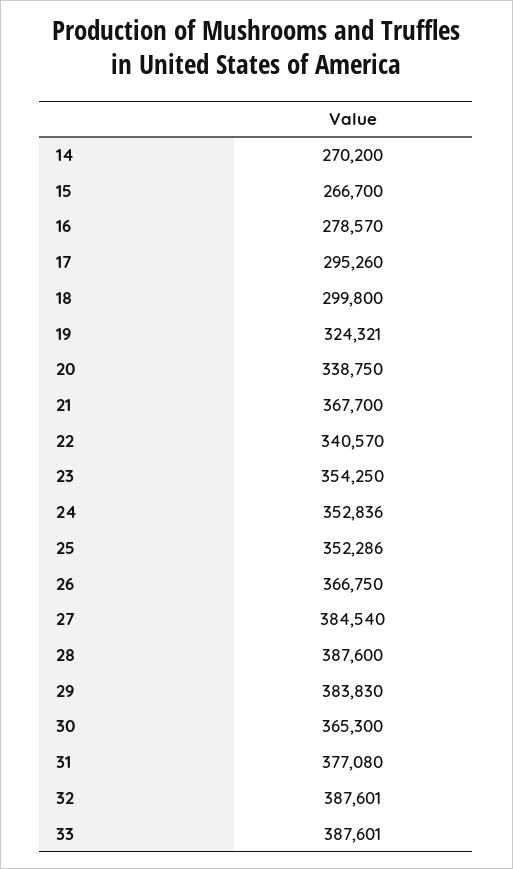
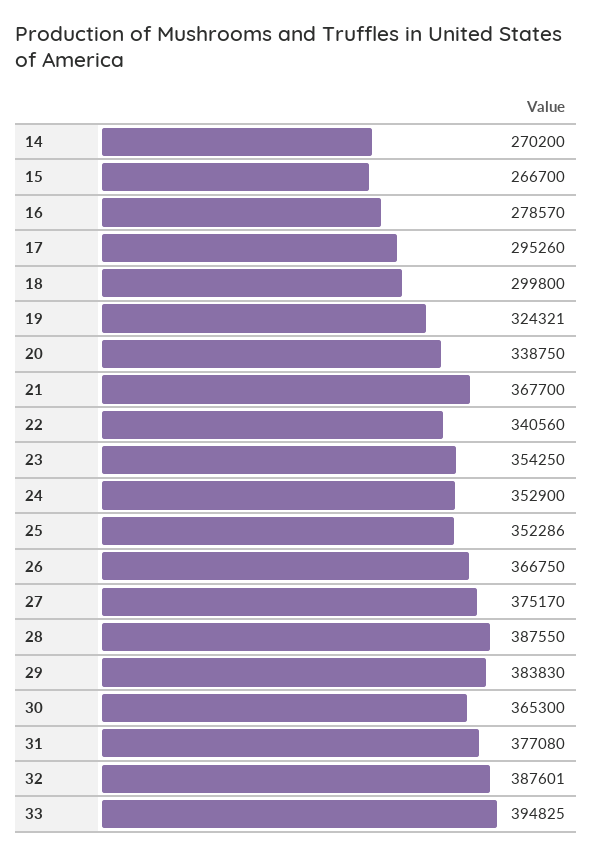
  {
    "14": 270200,
    "15": 266700,
    "16": 278570,
    "17": 295260,
    "18": 299800,
    "19": 324321,
    "20": 338750,
    "21": 367700,
-   "22": 340570,
+   "22": 340560,
    "23": 354250,
-   "24": 352836,
+   "24": 352900,
    "25": 352286,
    "26": 366750,
-   "27": 384540,
+   "27": 375170,
-   "28": 387600,
+   "28": 387550,
    "29": 383830,
    "30": 365300,
    "31": 377080,
    "32": 387601,
-   "33": 387601
+   "33": 394825
  }

